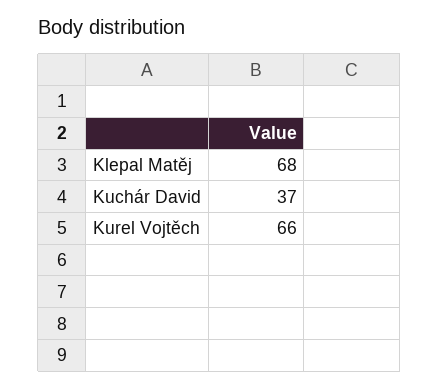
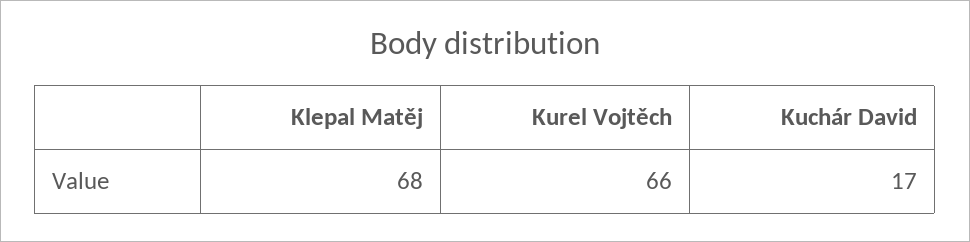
  {
    "Klepal Matěj": 68,
-   "Kuchár David": 37,
+   "Kuchár David": 17,
    "Kurel Vojtěch": 66
  }

